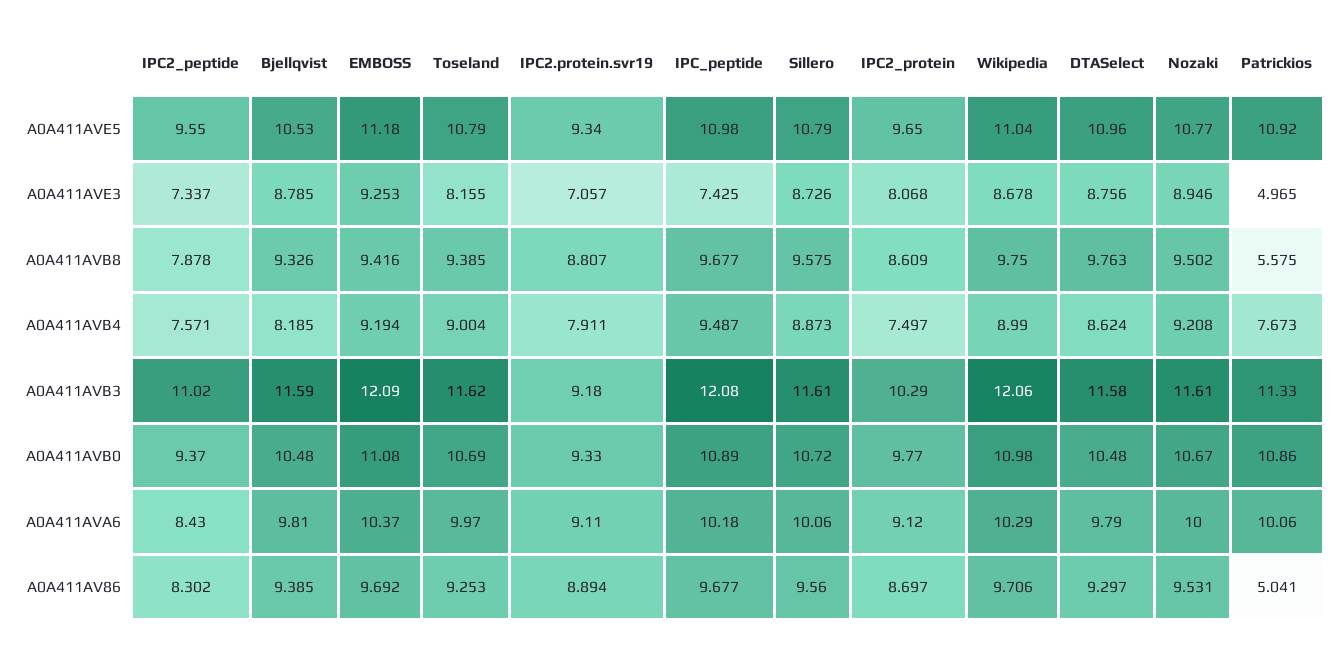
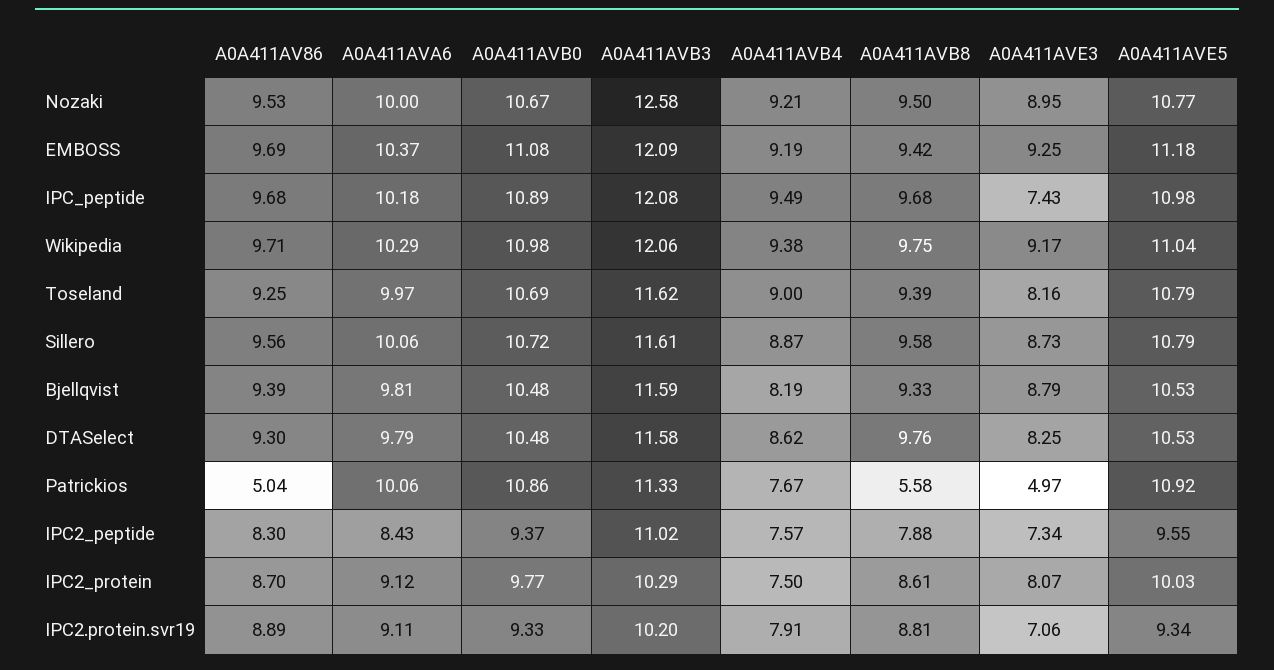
  {
    "IPC2_peptide": {
      "A0A411AVE5": 9.55,
      "A0A411AVE3": 7.337,
      "A0A411AVB8": 7.878,
      "A0A411AVB4": 7.571,
      "A0A411AVB3": 11.02,
      "A0A411AVB0": 9.37,
      "A0A411AVA6": 8.43,
      "A0A411AV86": 8.302
    },
    "Bjellqvist": {
      "A0A411AVE5": 10.53,
      "A0A411AVE3": 8.785,
      "A0A411AVB8": 9.326,
      "A0A411AVB4": 8.185,
      "A0A411AVB3": 11.59,
      "A0A411AVB0": 10.48,
      "A0A411AVA6": 9.81,
      "A0A411AV86": 9.385
    },
    "EMBOSS": {
      "A0A411AVE5": 11.18,
      "A0A411AVE3": 9.253,
      "A0A411AVB8": 9.416,
      "A0A411AVB4": 9.194,
      "A0A411AVB3": 12.09,
      "A0A411AVB0": 11.08,
      "A0A411AVA6": 10.37,
      "A0A411AV86": 9.692
    },
    "Toseland": {
      "A0A411AVE5": 10.79,
      "A0A411AVE3": 8.155,
      "A0A411AVB8": 9.385,
      "A0A411AVB4": 9.004,
      "A0A411AVB3": 11.62,
      "A0A411AVB0": 10.69,
      "A0A411AVA6": 9.97,
      "A0A411AV86": 9.253
    },
    "IPC2.protein.svr19": {
      "A0A411AVE5": 9.34,
      "A0A411AVE3": 7.057,
      "A0A411AVB8": 8.807,
      "A0A411AVB4": 7.911,
-     "A0A411AVB3": 9.18,
+     "A0A411AVB3": 10.2,
      "A0A411AVB0": 9.33,
      "A0A411AVA6": 9.11,
      "A0A411AV86": 8.894
    },
    "IPC_peptide": {
      "A0A411AVE5": 10.98,
      "A0A411AVE3": 7.425,
      "A0A411AVB8": 9.677,
      "A0A411AVB4": 9.487,
      "A0A411AVB3": 12.08,
      "A0A411AVB0": 10.89,
      "A0A411AVA6": 10.18,
      "A0A411AV86": 9.677
    },
    "Sillero": {
      "A0A411AVE5": 10.79,
      "A0A411AVE3": 8.726,
      "A0A411AVB8": 9.575,
      "A0A411AVB4": 8.873,
      "A0A411AVB3": 11.61,
      "A0A411AVB0": 10.72,
      "A0A411AVA6": 10.06,
      "A0A411AV86": 9.56
    },
    "IPC2_protein": {
-     "A0A411AVE5": 9.65,
+     "A0A411AVE5": 10.03,
      "A0A411AVE3": 8.068,
      "A0A411AVB8": 8.609,
      "A0A411AVB4": 7.497,
      "A0A411AVB3": 10.29,
      "A0A411AVB0": 9.77,
      "A0A411AVA6": 9.12,
      "A0A411AV86": 8.697
    },
    "Wikipedia": {
      "A0A411AVE5": 11.04,
-     "A0A411AVE3": 8.678,
+     "A0A411AVE3": 9.17,
      "A0A411AVB8": 9.75,
-     "A0A411AVB4": 8.99,
+     "A0A411AVB4": 9.38,
      "A0A411AVB3": 12.06,
      "A0A411AVB0": 10.98,
      "A0A411AVA6": 10.29,
      "A0A411AV86": 9.706
    },
    "DTASelect": {
-     "A0A411AVE5": 10.96,
+     "A0A411AVE5": 10.53,
-     "A0A411AVE3": 8.756,
+     "A0A411AVE3": 8.25,
      "A0A411AVB8": 9.763,
      "A0A411AVB4": 8.624,
      "A0A411AVB3": 11.58,
      "A0A411AVB0": 10.48,
      "A0A411AVA6": 9.79,
      "A0A411AV86": 9.297
    },
    "Nozaki": {
      "A0A411AVE5": 10.77,
      "A0A411AVE3": 8.946,
      "A0A411AVB8": 9.502,
      "A0A411AVB4": 9.208,
-     "A0A411AVB3": 11.61,
+     "A0A411AVB3": 12.58,
      "A0A411AVB0": 10.67,
      "A0A411AVA6": 10,
      "A0A411AV86": 9.531
    },
    "Patrickios": {
      "A0A411AVE5": 10.92,
      "A0A411AVE3": 4.965,
      "A0A411AVB8": 5.575,
      "A0A411AVB4": 7.673,
      "A0A411AVB3": 11.33,
      "A0A411AVB0": 10.86,
      "A0A411AVA6": 10.06,
      "A0A411AV86": 5.041
    }
  }

